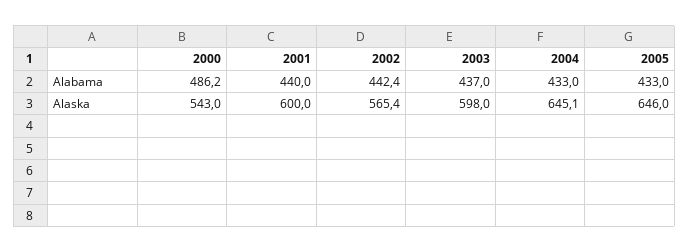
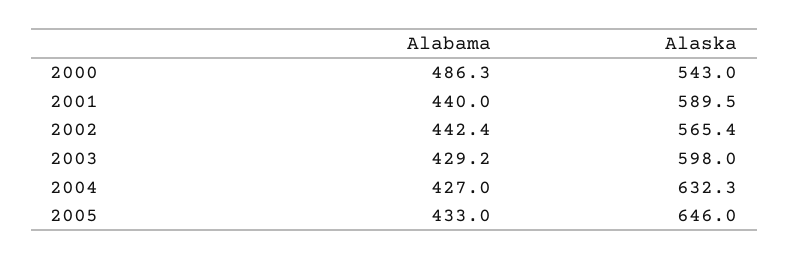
  {
    "2000": {
-     "Alabama": 486.2,
+     "Alabama": 486.3,
      "Alaska": 543
    },
    "2001": {
      "Alabama": 440,
-     "Alaska": 600
+     "Alaska": 589.5
    },
    "2002": {
      "Alabama": 442.4,
      "Alaska": 565.4
    },
    "2003": {
-     "Alabama": 437,
+     "Alabama": 429.2,
      "Alaska": 598
    },
    "2004": {
-     "Alabama": 433,
+     "Alabama": 427,
-     "Alaska": 645.1
+     "Alaska": 632.3
    },
    "2005": {
      "Alabama": 433,
      "Alaska": 646
    }
  }

